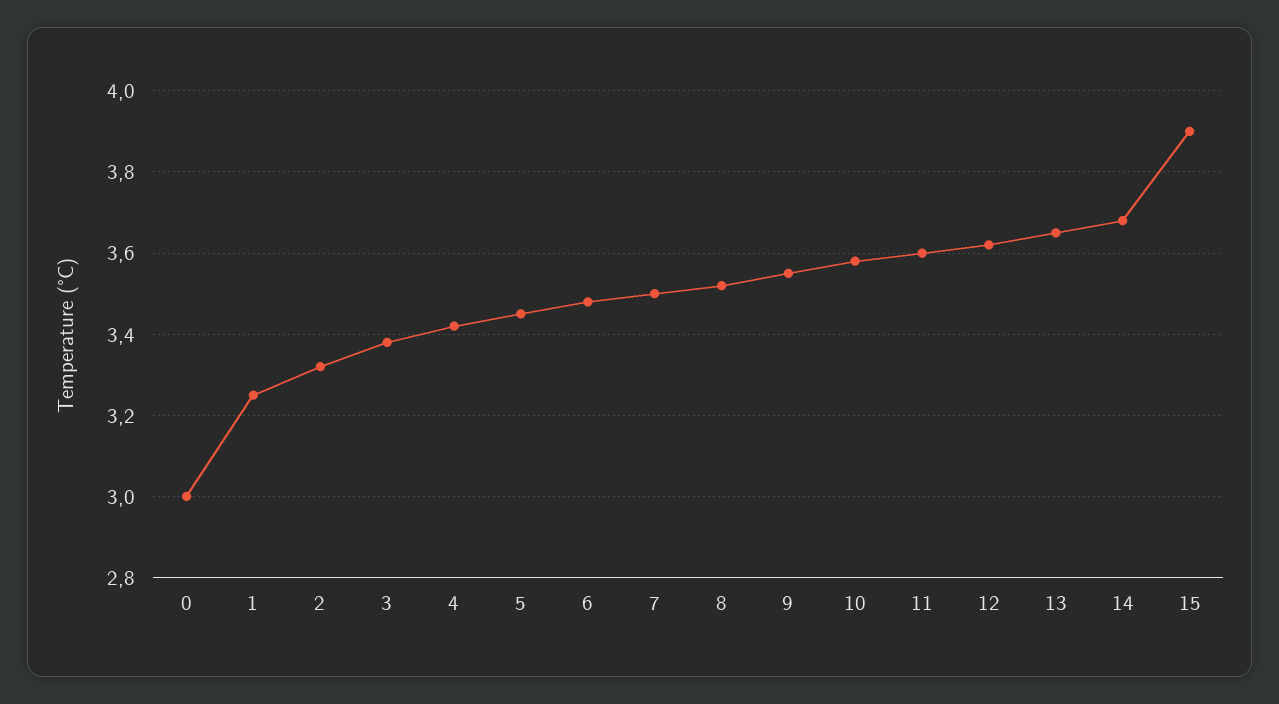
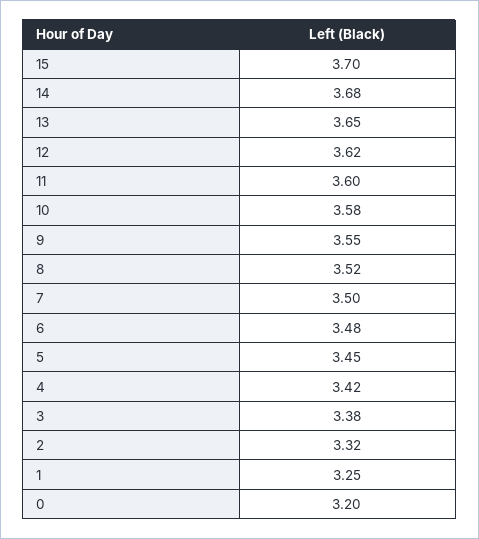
  {
-   "0": 3,
+   "0": 3.2,
    "1": 3.25,
    "2": 3.32,
    "3": 3.38,
    "4": 3.42,
    "5": 3.45,
    "6": 3.48,
    "7": 3.5,
    "8": 3.52,
    "9": 3.55,
    "10": 3.58,
    "11": 3.6,
    "12": 3.62,
    "13": 3.65,
    "14": 3.68,
-   "15": 3.9
+   "15": 3.7
  }

